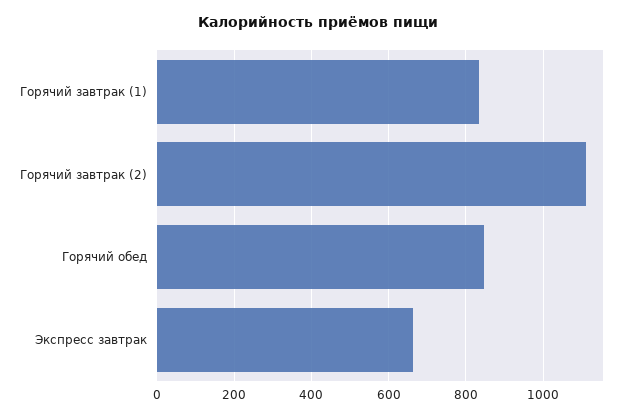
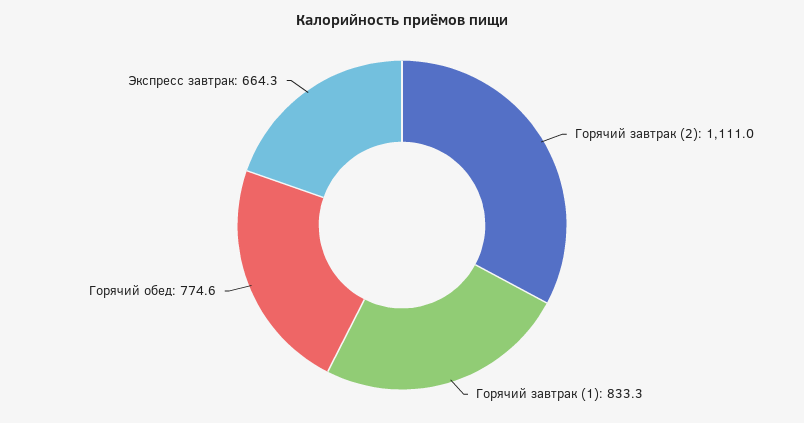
  {
    "Горячий завтрак (1)": 833.3,
    "Горячий завтрак (2)": 1111,
-   "Горячий обед": 840,
+   "Горячий обед": 774.6,
    "Экспресс завтрак": 664.3
  }

